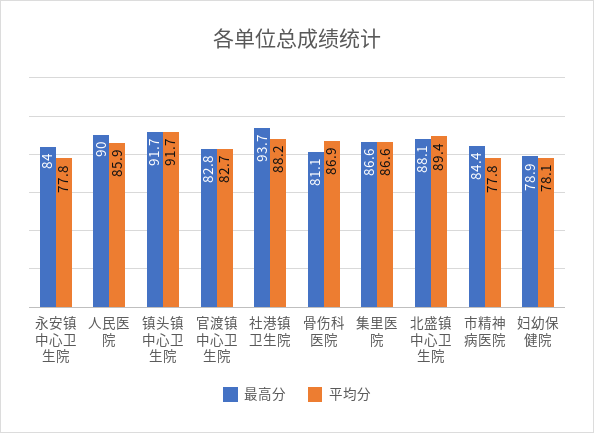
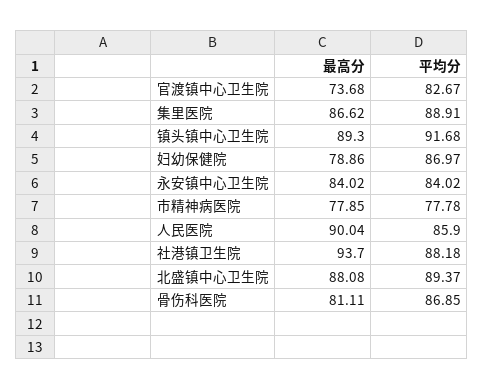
  {
    "最高分": {
      "永安镇中心卫生院": 84.02,
      "人民医院": 90.04,
-     "镇头镇中心卫生院": 91.7,
+     "镇头镇中心卫生院": 89.3,
-     "官渡镇中心卫生院": 82.8,
+     "官渡镇中心卫生院": 73.68,
      "社港镇卫生院": 93.7,
      "骨伤科医院": 81.11,
      "集里医院": 86.62,
      "北盛镇中心卫生院": 88.08,
-     "市精神病医院": 84.4,
+     "市精神病医院": 77.85,
      "妇幼保健院": 78.86
    },
    "平均分": {
-     "永安镇中心卫生院": 77.8,
+     "永安镇中心卫生院": 84.02,
      "人民医院": 85.9,
      "镇头镇中心卫生院": 91.68,
      "官渡镇中心卫生院": 82.67,
      "社港镇卫生院": 88.18,
      "骨伤科医院": 86.85,
-     "集里医院": 86.6,
+     "集里医院": 88.91,
      "北盛镇中心卫生院": 89.37,
      "市精神病医院": 77.78,
-     "妇幼保健院": 78.1
+     "妇幼保健院": 86.97
    }
  }

